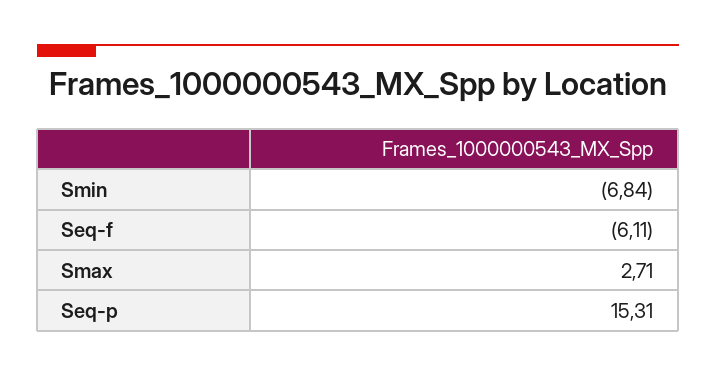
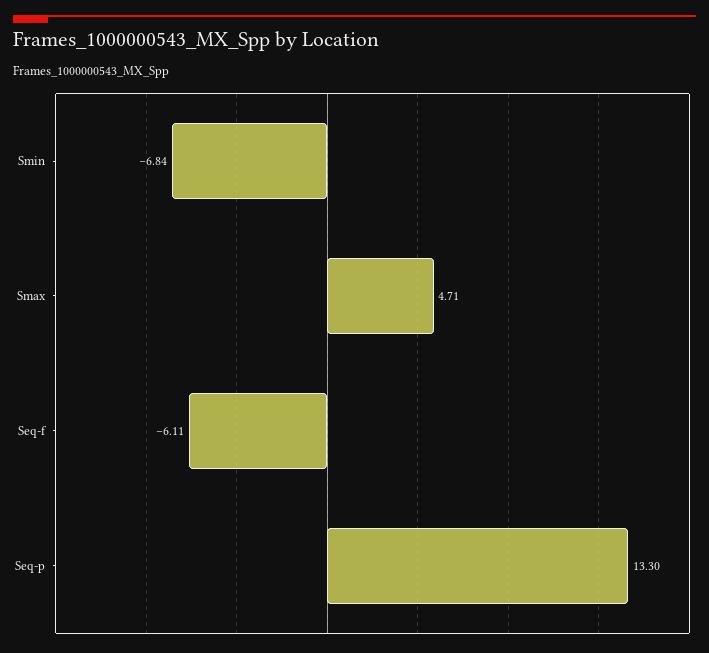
  {
    "Smin": -6.84,
    "Seq-f": -6.11,
-   "Smax": 2.71,
+   "Smax": 4.71,
-   "Seq-p": 15.31
+   "Seq-p": 13.3
  }

